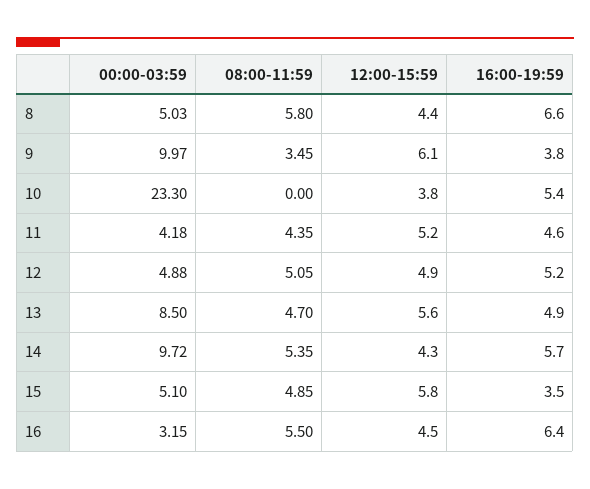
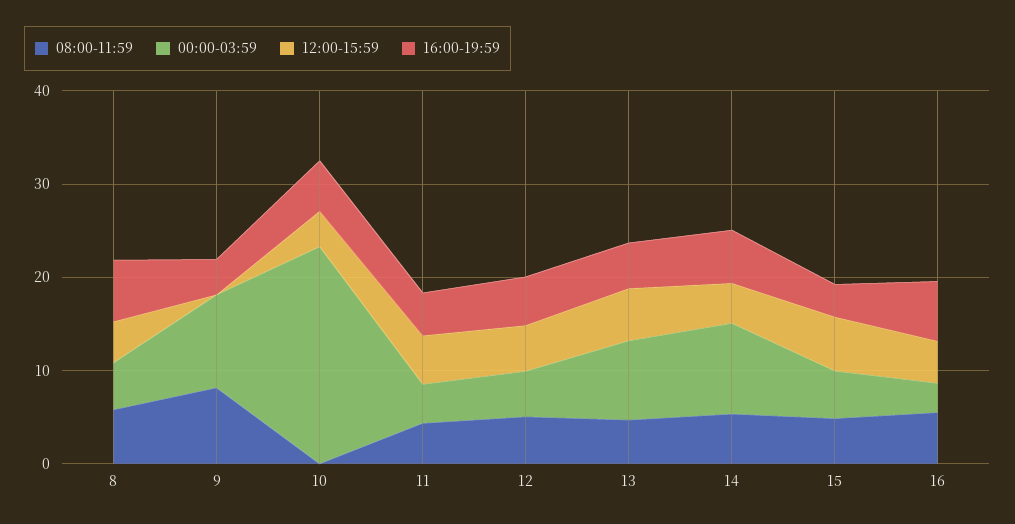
  {
    "00:00-03:59": {
      "8": 5.03,
      "9": 9.97,
      "10": 23.3,
      "11": 4.18,
      "12": 4.88,
      "13": 8.5,
      "14": 9.72,
      "15": 5.1,
      "16": 3.15
    },
    "08:00-11:59": {
      "8": 5.8,
-     "9": 3.45,
+     "9": 8,
      "10": 0,
      "11": 4.35,
      "12": 5.05,
      "13": 4.7,
      "14": 5.35,
      "15": 4.85,
      "16": 5.5
    },
    "12:00-15:59": {
      "8": 4.4,
-     "9": 6.1,
+     "9": 0,
      "10": 3.8,
      "11": 5.2,
      "12": 4.9,
      "13": 5.6,
      "14": 4.3,
      "15": 5.8,
      "16": 4.5
    },
    "16:00-19:59": {
      "8": 6.6,
      "9": 3.8,
      "10": 5.4,
      "11": 4.6,
      "12": 5.2,
      "13": 4.9,
      "14": 5.7,
      "15": 3.5,
      "16": 6.4
    }
  }

